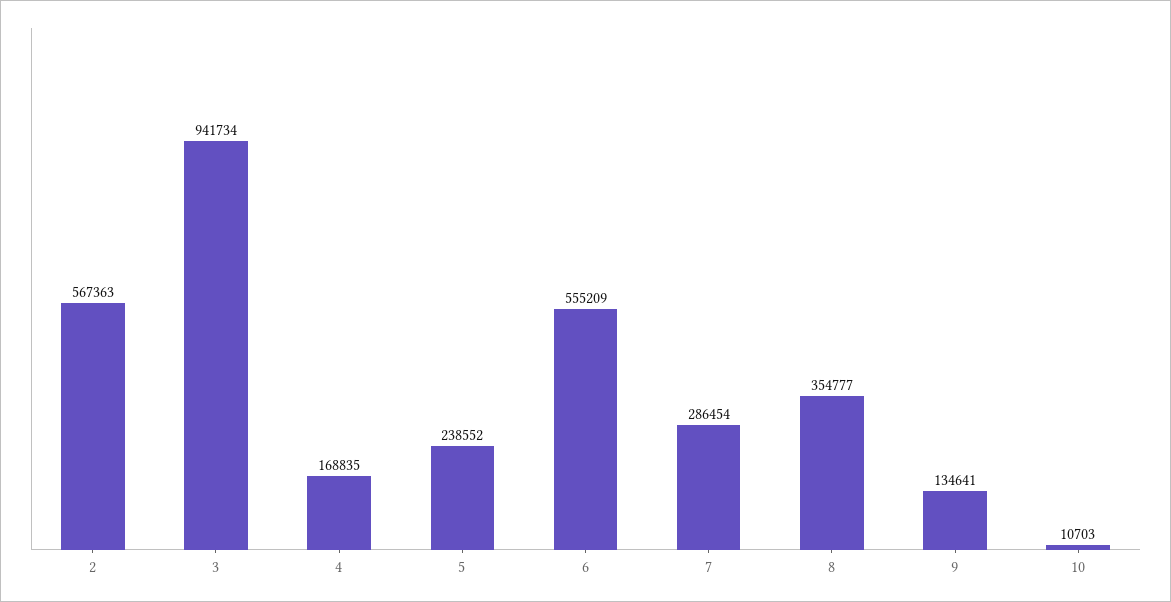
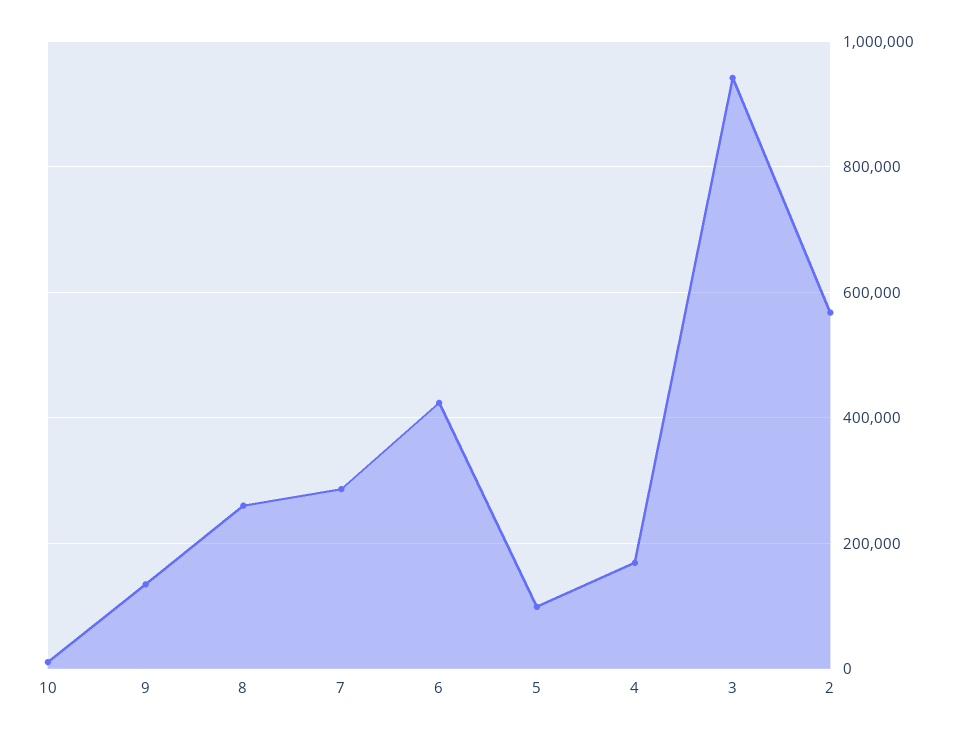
  {
    "2": 567363,
    "3": 941734,
    "4": 168835,
-   "5": 238552,
+   "5": 100000,
-   "6": 555209,
+   "6": 420000,
    "7": 286454,
-   "8": 354777,
+   "8": 260000,
    "9": 134641,
    "10": 10703
  }

